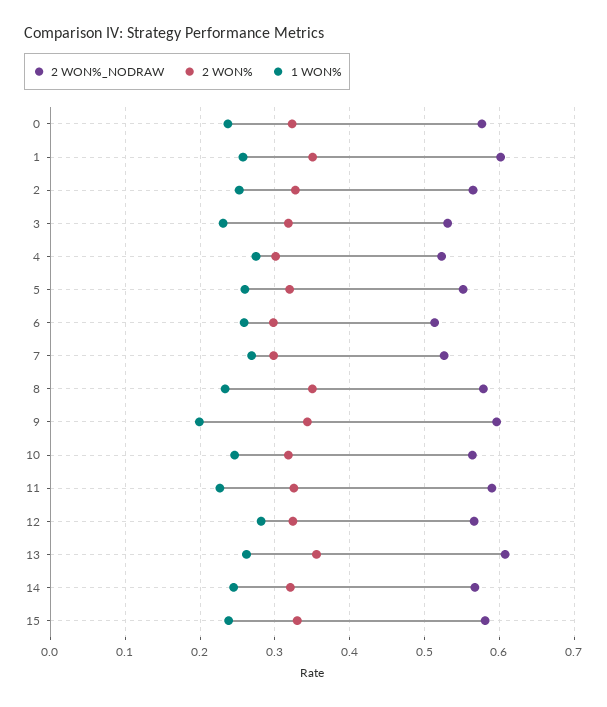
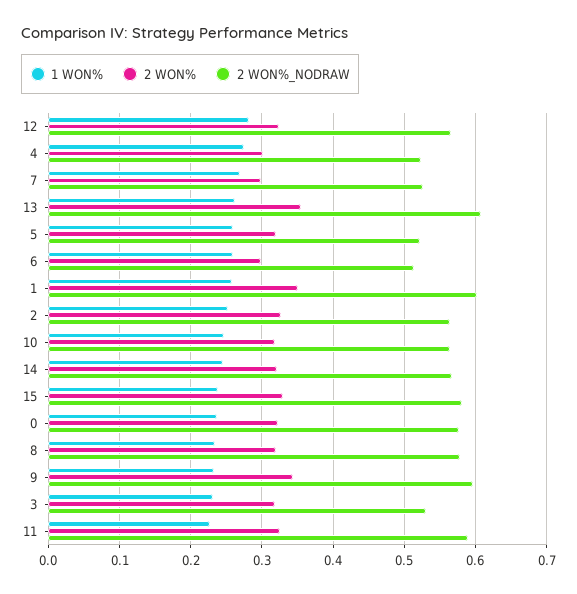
  {
    "2 WON%_NODRAW": {
      "0": 0.58,
      "1": 0.6,
      "2": 0.56,
      "3": 0.53,
      "4": 0.52,
-     "5": 0.55,
+     "5": 0.52,
      "6": 0.51,
      "7": 0.53,
      "8": 0.58,
      "9": 0.6,
      "10": 0.56,
      "11": 0.59,
      "12": 0.57,
      "13": 0.61,
      "14": 0.57,
      "15": 0.58
    },
    "2 WON%": {
      "0": 0.32,
      "1": 0.35,
      "2": 0.33,
      "3": 0.32,
      "4": 0.3,
      "5": 0.32,
      "6": 0.3,
      "7": 0.3,
-     "8": 0.35,
+     "8": 0.32,
      "9": 0.34,
      "10": 0.32,
      "11": 0.33,
      "12": 0.32,
      "13": 0.36,
      "14": 0.32,
      "15": 0.33
    },
    "1 WON%": {
      "0": 0.24,
      "1": 0.26,
      "2": 0.25,
      "3": 0.23,
      "4": 0.27,
      "5": 0.26,
      "6": 0.26,
      "7": 0.27,
      "8": 0.23,
-     "9": 0.2,
+     "9": 0.23,
      "10": 0.25,
      "11": 0.23,
      "12": 0.28,
      "13": 0.26,
      "14": 0.24,
      "15": 0.24
    }
  }

